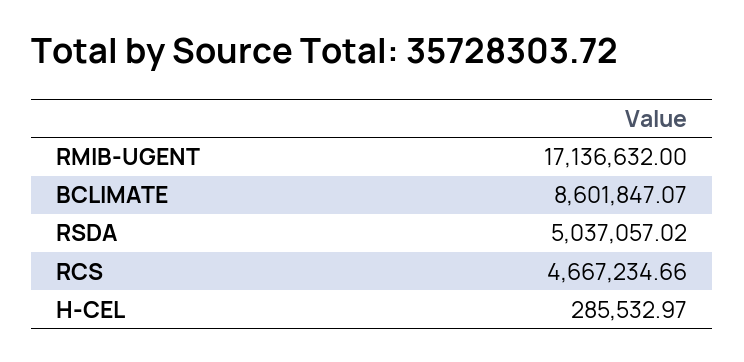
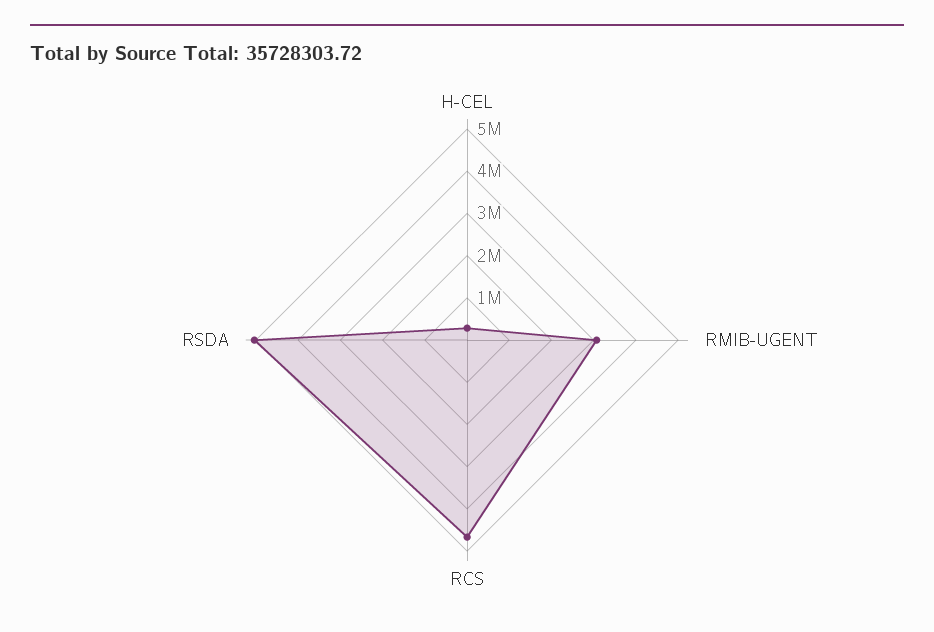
  {
-   "RMIB-UGENT": 17136632,
+   "RMIB-UGENT": 3000000,
-   "BCLIMATE": 8601847.07,
    "RSDA": 5037057.02,
    "RCS": 4667234.66,
    "H-CEL": 285532.97
  }

